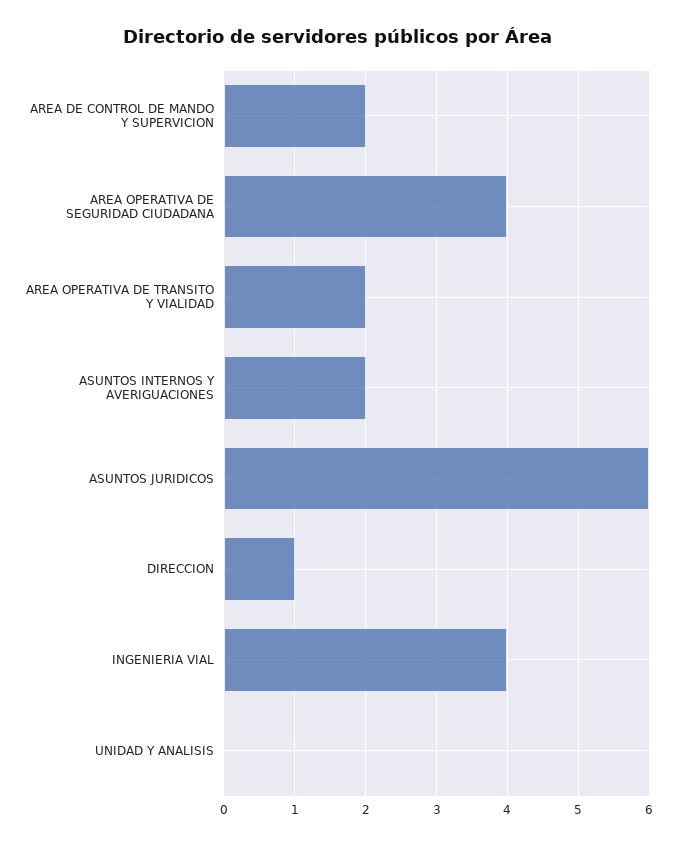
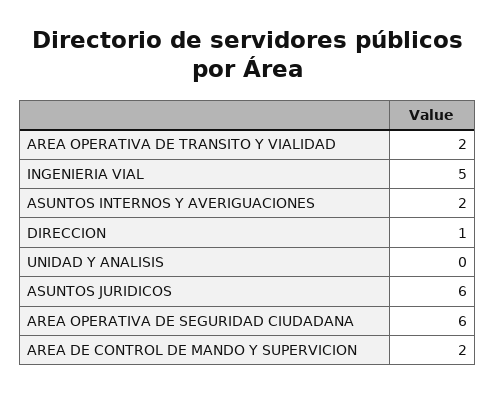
  {
    "AREA DE CONTROL DE MANDO Y SUPERVICION": 2,
-   "AREA OPERATIVA DE SEGURIDAD CIUDADANA": 4,
+   "AREA OPERATIVA DE SEGURIDAD CIUDADANA": 6,
    "AREA OPERATIVA DE TRANSITO Y VIALIDAD": 2,
    "ASUNTOS INTERNOS Y AVERIGUACIONES": 2,
    "ASUNTOS JURIDICOS": 6,
    "DIRECCION": 1,
-   "INGENIERIA VIAL": 4,
+   "INGENIERIA VIAL": 5,
    "UNIDAD Y ANALISIS": 0
  }

